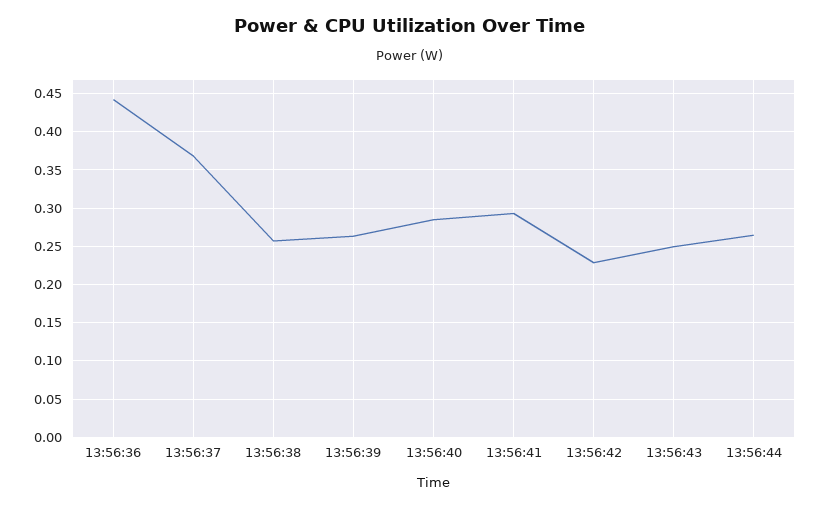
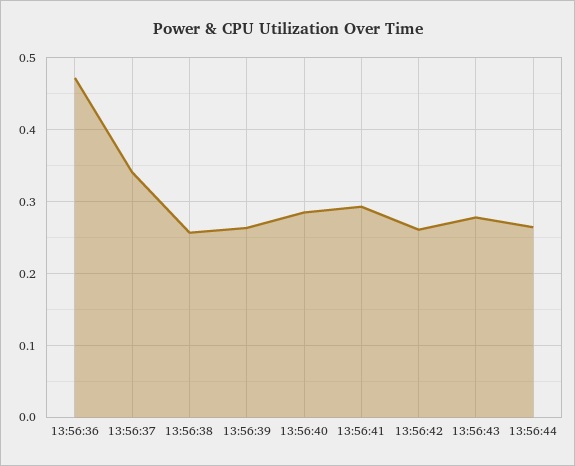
  {
-   "13:56:36": 0.44,
+   "13:56:36": 0.47,
-   "13:56:37": 0.37,
+   "13:56:37": 0.34,
    "13:56:38": 0.26,
    "13:56:39": 0.26,
    "13:56:40": 0.29,
    "13:56:41": 0.29,
-   "13:56:42": 0.23,
+   "13:56:42": 0.26,
-   "13:56:43": 0.25,
+   "13:56:43": 0.28,
    "13:56:44": 0.26
  }

